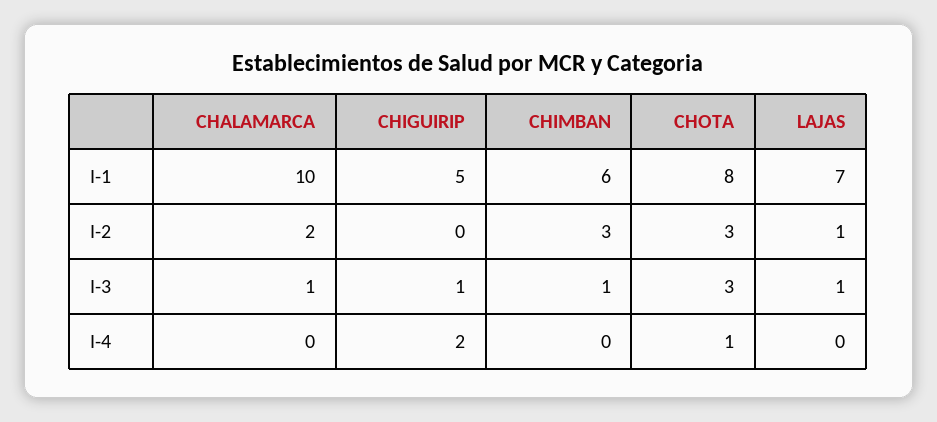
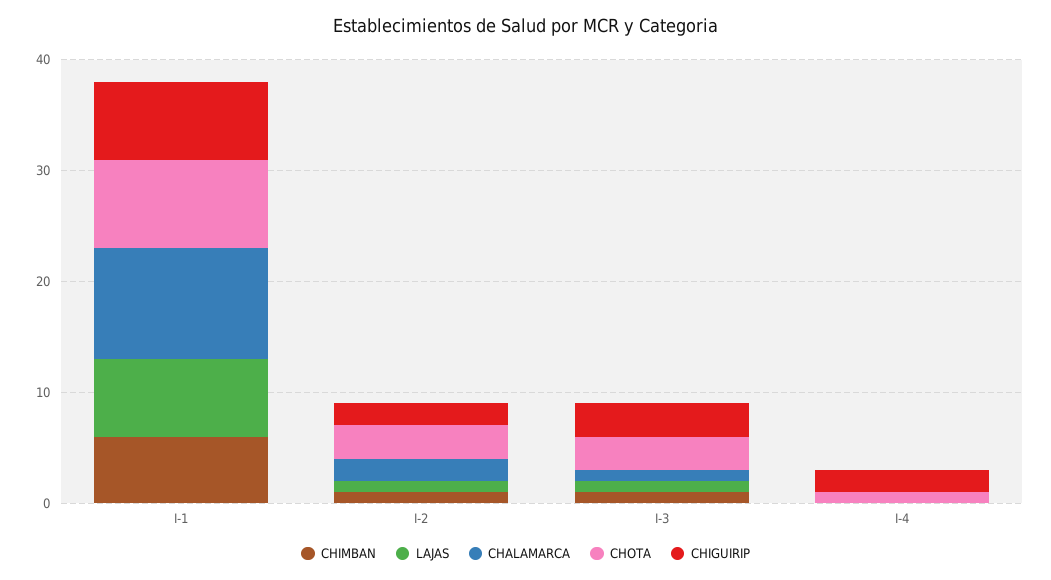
  {
    "CHALAMARCA": {
      "I-1": 10,
      "I-2": 2,
      "I-3": 1,
      "I-4": 0
    },
    "CHIGUIRIP": {
-     "I-1": 5,
+     "I-1": 7,
-     "I-2": 0,
+     "I-2": 2,
-     "I-3": 1,
+     "I-3": 3,
      "I-4": 2
    },
    "CHIMBAN": {
      "I-1": 6,
-     "I-2": 3,
+     "I-2": 1,
      "I-3": 1,
      "I-4": 0
    },
    "CHOTA": {
      "I-1": 8,
      "I-2": 3,
      "I-3": 3,
      "I-4": 1
    },
    "LAJAS": {
      "I-1": 7,
      "I-2": 1,
      "I-3": 1,
      "I-4": 0
    }
  }

